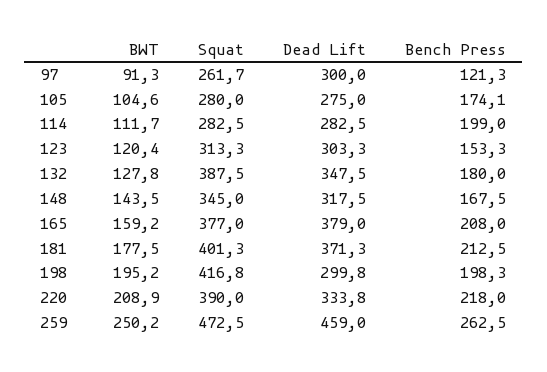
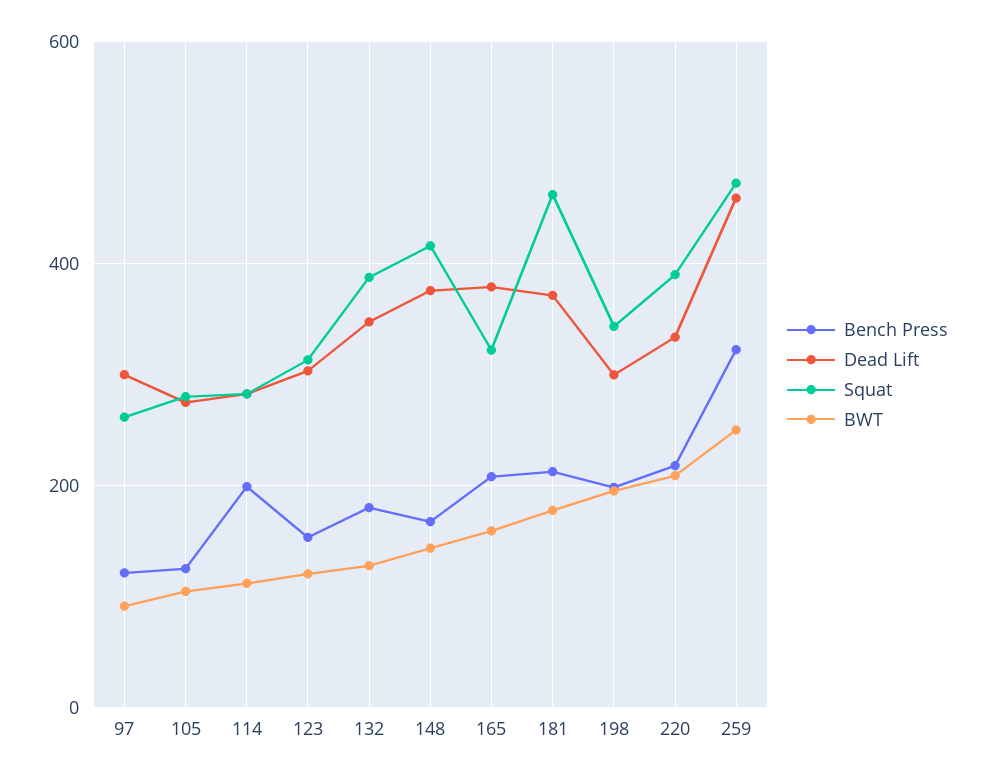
  {
    "BWT": {
      "97": 91.3,
      "105": 104.6,
      "114": 111.7,
      "123": 120.4,
      "132": 127.8,
      "148": 143.5,
      "165": 159.2,
      "181": 177.5,
      "198": 195.2,
      "220": 208.9,
      "259": 250.2
    },
    "Squat": {
      "97": 261.7,
      "105": 280,
      "114": 282.5,
      "123": 313.3,
      "132": 387.5,
-     "148": 345,
+     "148": 420,
-     "165": 377,
+     "165": 320,
-     "181": 401.3,
+     "181": 460,
-     "198": 416.8,
+     "198": 340,
      "220": 390,
      "259": 472.5
    },
    "Dead Lift": {
      "97": 300,
      "105": 275,
      "114": 282.5,
      "123": 303.3,
      "132": 347.5,
-     "148": 317.5,
+     "148": 380,
      "165": 379,
      "181": 371.3,
      "198": 299.8,
      "220": 333.8,
      "259": 459
    },
    "Bench Press": {
      "97": 121.3,
-     "105": 174.1,
+     "105": 120,
      "114": 199,
      "123": 153.3,
      "132": 180,
      "148": 167.5,
      "165": 208,
      "181": 212.5,
      "198": 198.3,
      "220": 218,
-     "259": 262.5
+     "259": 320
    }
  }

